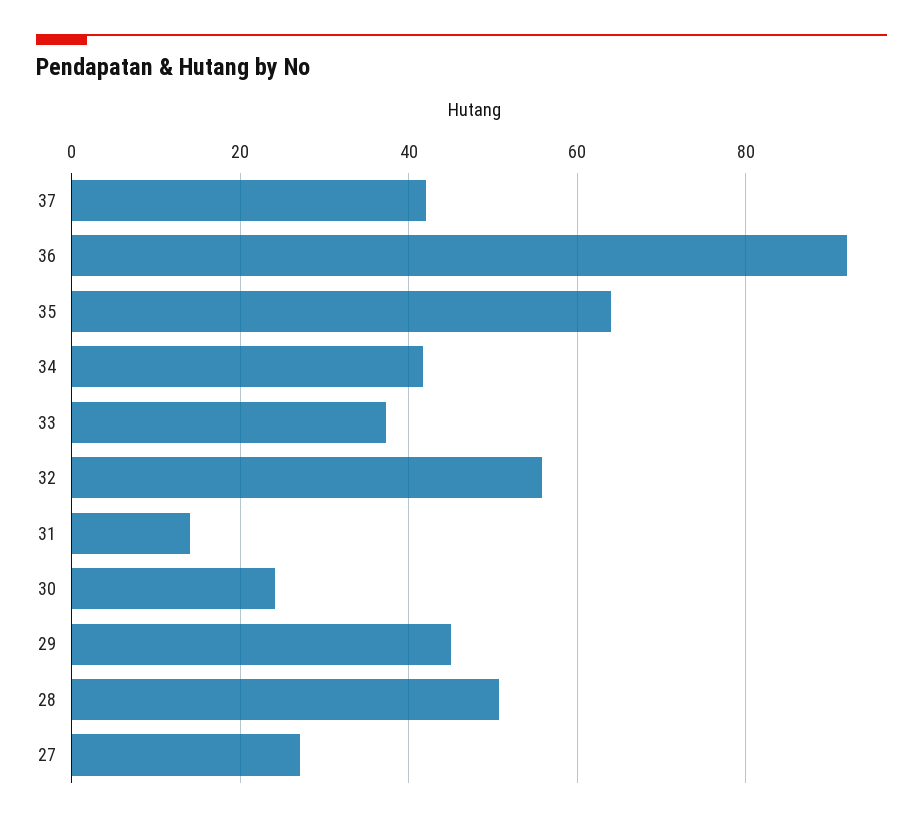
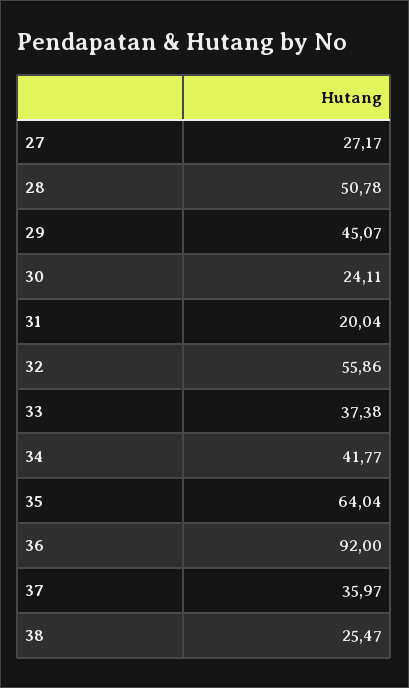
  {
-   "37": 42,
+   "37": 35.97,
    "36": 92,
    "35": 64.04,
    "34": 41.77,
    "33": 37.38,
    "32": 55.86,
-   "31": 14,
+   "31": 20.04,
    "30": 24.11,
    "29": 45.07,
    "28": 50.78,
-   "27": 27.17
+   "27": 27.17,
+   "38": 25.47
  }

